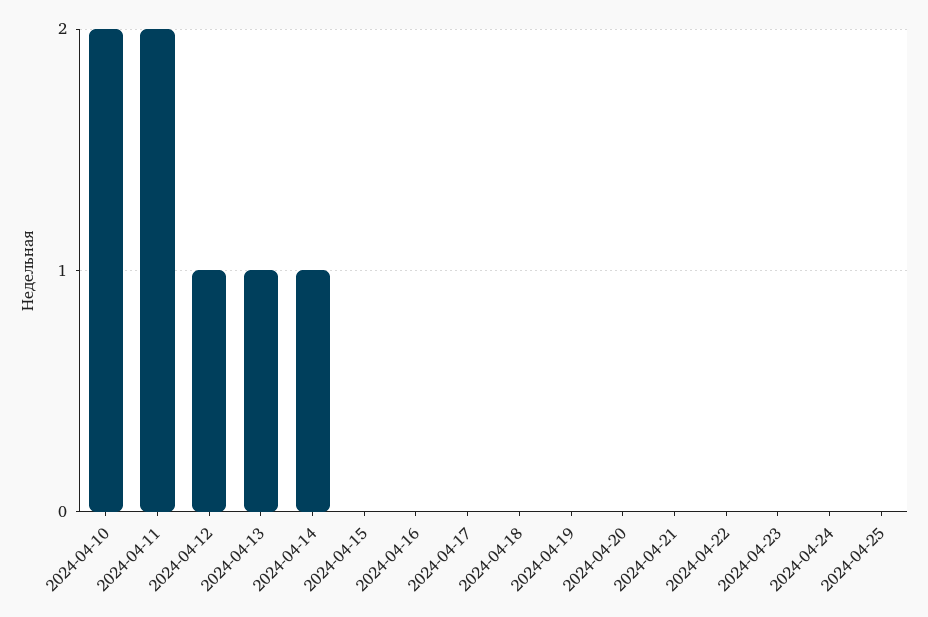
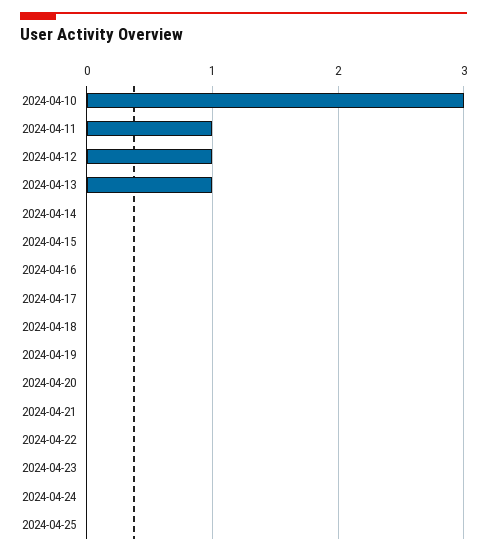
  {
-   "2024-04-10": 2,
+   "2024-04-10": 3,
-   "2024-04-11": 2,
+   "2024-04-11": 1,
    "2024-04-12": 1,
    "2024-04-13": 1,
-   "2024-04-14": 1,
+   "2024-04-14": 0,
    "2024-04-15": 0,
    "2024-04-16": 0,
    "2024-04-17": 0,
    "2024-04-18": 0,
    "2024-04-19": 0,
    "2024-04-20": 0,
    "2024-04-21": 0,
    "2024-04-22": 0,
    "2024-04-23": 0,
    "2024-04-24": 0,
    "2024-04-25": 0
  }

